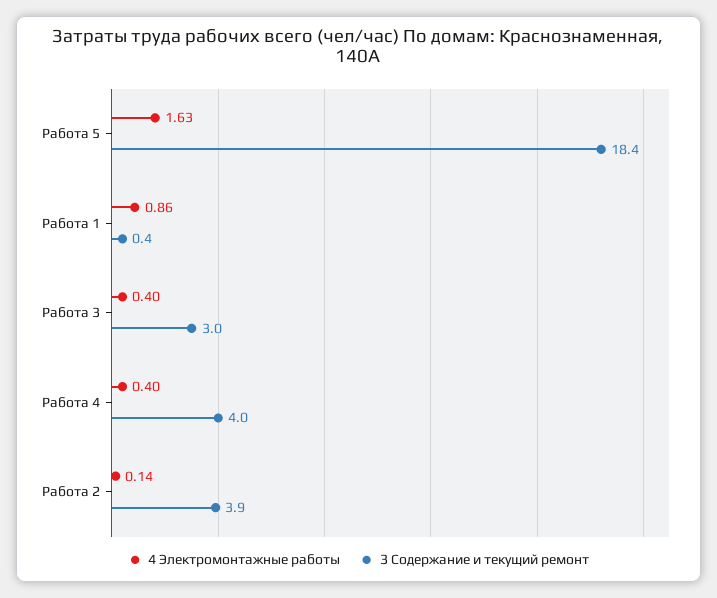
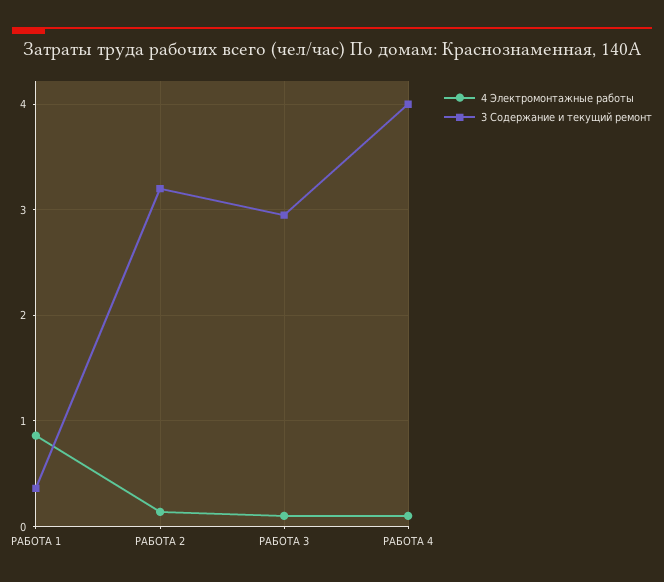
  {
    "4 Электромонтажные работы": {
-     "Работа 5": 1.63,
      "Работа 1": 0.86,
-     "Работа 3": 0.4,
+     "Работа 3": 0.1,
-     "Работа 4": 0.4,
+     "Работа 4": 0.1,
      "Работа 2": 0.14
    },
    "3 Содержание и текущий ремонт": {
-     "Работа 5": 18.4,
      "Работа 1": 0.4,
      "Работа 3": 3,
      "Работа 4": 4,
-     "Работа 2": 3.9
+     "Работа 2": 3.2
    }
  }

